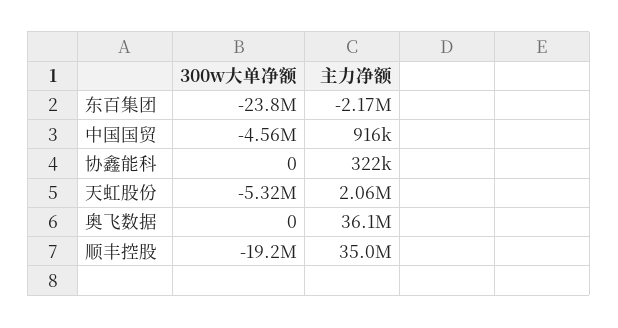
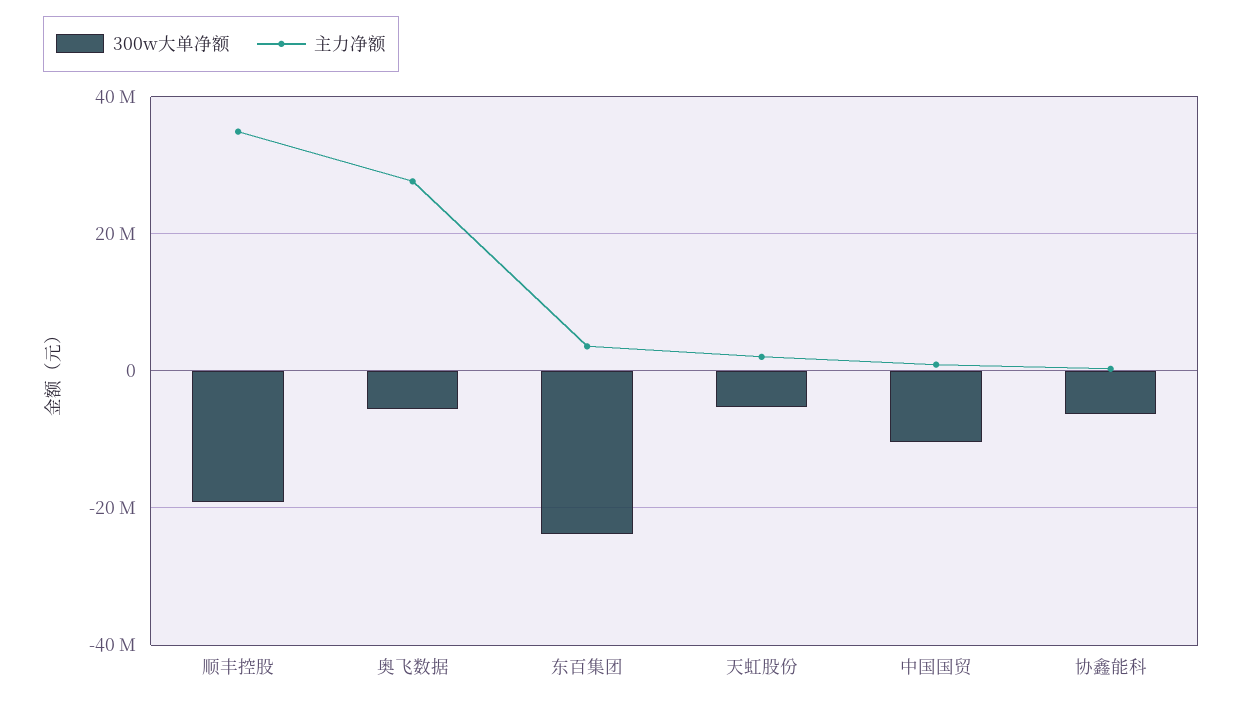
  {
    "300w大单净额": {
      "东百集团": -23800000,
-     "中国国贸": -4560000,
+     "中国国贸": -10000000,
-     "协鑫能科": 0,
+     "协鑫能科": -6000000,
      "天虹股份": -5320000,
-     "奥飞数据": 0,
+     "奥飞数据": -6000000,
      "顺丰控股": -19200000
    },
    "主力净额": {
-     "东百集团": -2170000,
+     "东百集团": 4000000,
      "中国国贸": 916000,
      "协鑫能科": 322000,
      "天虹股份": 2060000,
-     "奥飞数据": 36100000,
+     "奥飞数据": 28000000,
      "顺丰控股": 35000000
    }
  }

